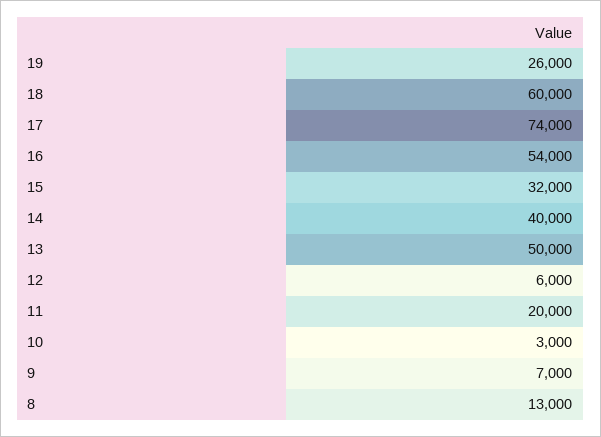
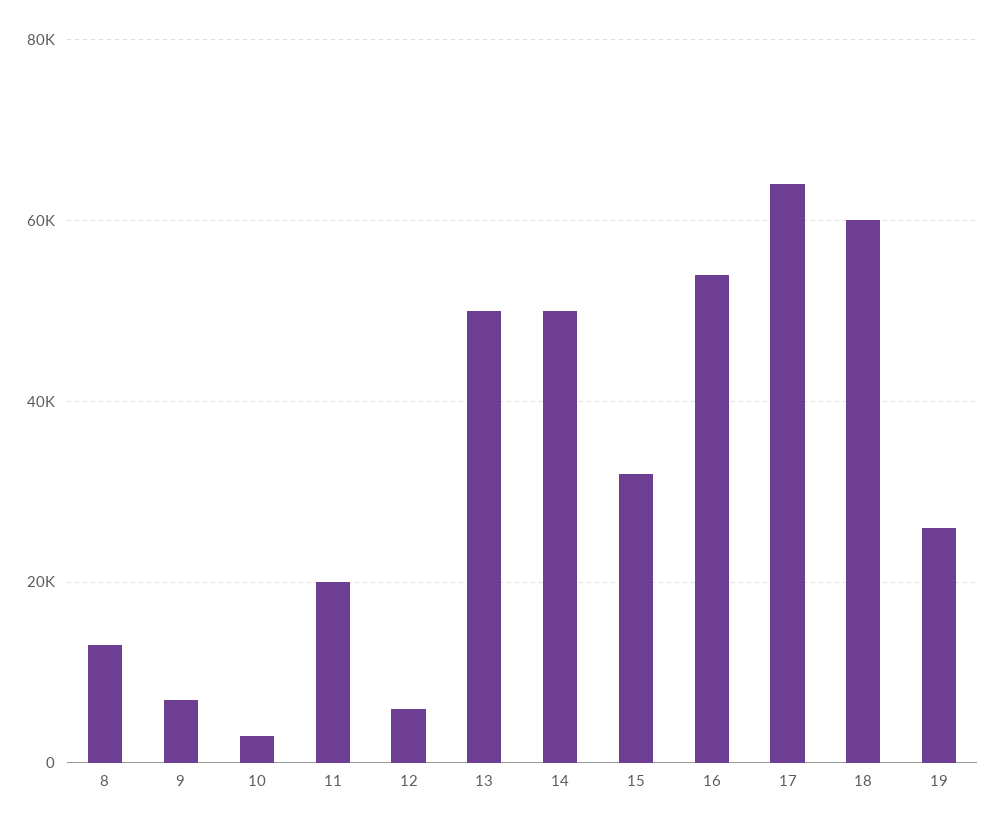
  {
    "19": 26000,
    "18": 60000,
-   "17": 74000,
+   "17": 64000,
    "16": 54000,
    "15": 32000,
-   "14": 40000,
+   "14": 50000,
    "13": 50000,
    "12": 6000,
    "11": 20000,
    "10": 3000,
    "9": 7000,
    "8": 13000
  }

